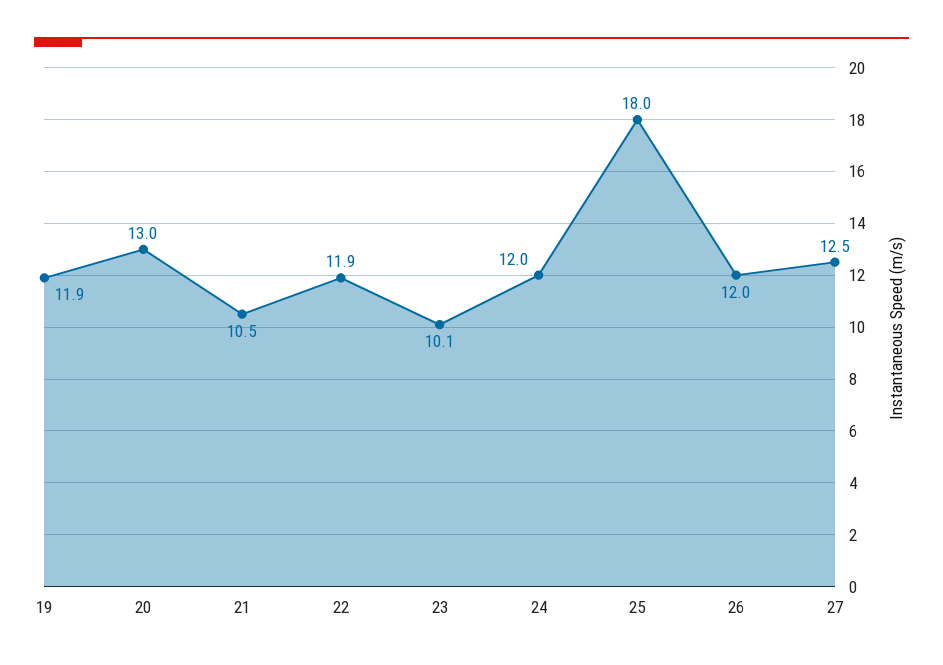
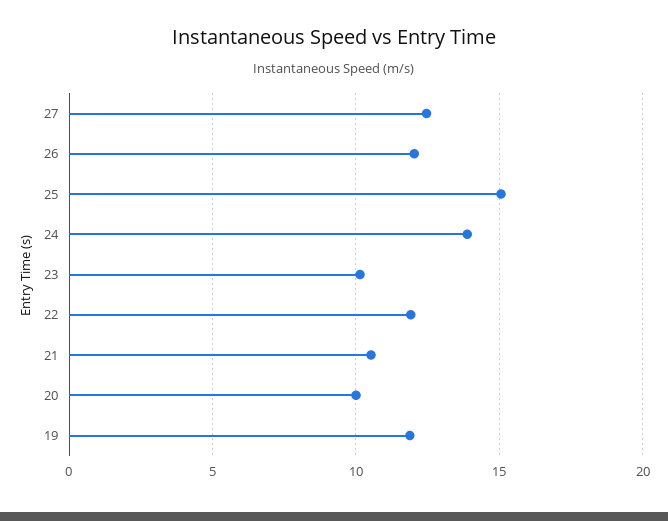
  {
    "19": 11.9,
-   "20": 13,
+   "20": 10,
    "21": 10.5,
    "22": 11.9,
    "23": 10.1,
-   "24": 12,
+   "24": 14,
-   "25": 18,
+   "25": 15,
    "26": 12,
    "27": 12.5
  }

